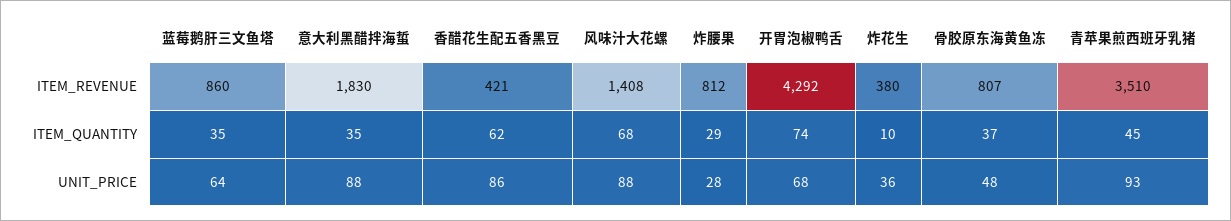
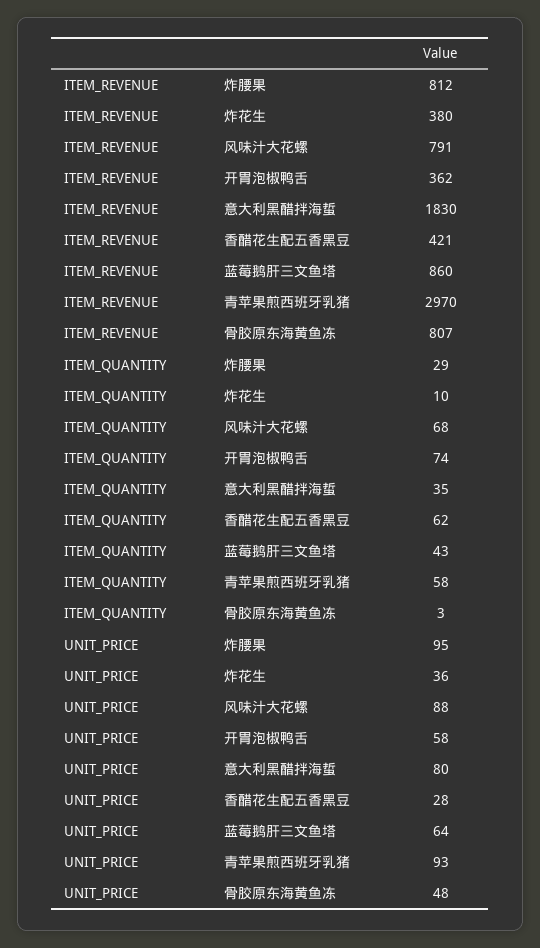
  {
    "蓝莓鹅肝三文鱼塔": {
      "ITEM_REVENUE": 860,
-     "ITEM_QUANTITY": 35,
+     "ITEM_QUANTITY": 43,
      "UNIT_PRICE": 64
    },
    "意大利黑醋拌海蜇": {
      "ITEM_REVENUE": 1830,
      "ITEM_QUANTITY": 35,
-     "UNIT_PRICE": 88
+     "UNIT_PRICE": 80
    },
    "香醋花生配五香黑豆": {
      "ITEM_REVENUE": 421,
      "ITEM_QUANTITY": 62,
-     "UNIT_PRICE": 86
+     "UNIT_PRICE": 28
    },
    "风味汁大花螺": {
-     "ITEM_REVENUE": 1408,
+     "ITEM_REVENUE": 791,
      "ITEM_QUANTITY": 68,
      "UNIT_PRICE": 88
    },
    "炸腰果": {
      "ITEM_REVENUE": 812,
      "ITEM_QUANTITY": 29,
-     "UNIT_PRICE": 28
+     "UNIT_PRICE": 95
    },
    "开胃泡椒鸭舌": {
-     "ITEM_REVENUE": 4292,
+     "ITEM_REVENUE": 362,
      "ITEM_QUANTITY": 74,
-     "UNIT_PRICE": 68
+     "UNIT_PRICE": 58
    },
    "炸花生": {
      "ITEM_REVENUE": 380,
      "ITEM_QUANTITY": 10,
      "UNIT_PRICE": 36
    },
    "骨胶原东海黄鱼冻": {
      "ITEM_REVENUE": 807,
-     "ITEM_QUANTITY": 37,
+     "ITEM_QUANTITY": 3,
      "UNIT_PRICE": 48
    },
    "青苹果煎西班牙乳猪": {
-     "ITEM_REVENUE": 3510,
+     "ITEM_REVENUE": 2970,
-     "ITEM_QUANTITY": 45,
+     "ITEM_QUANTITY": 58,
      "UNIT_PRICE": 93
    }
  }

